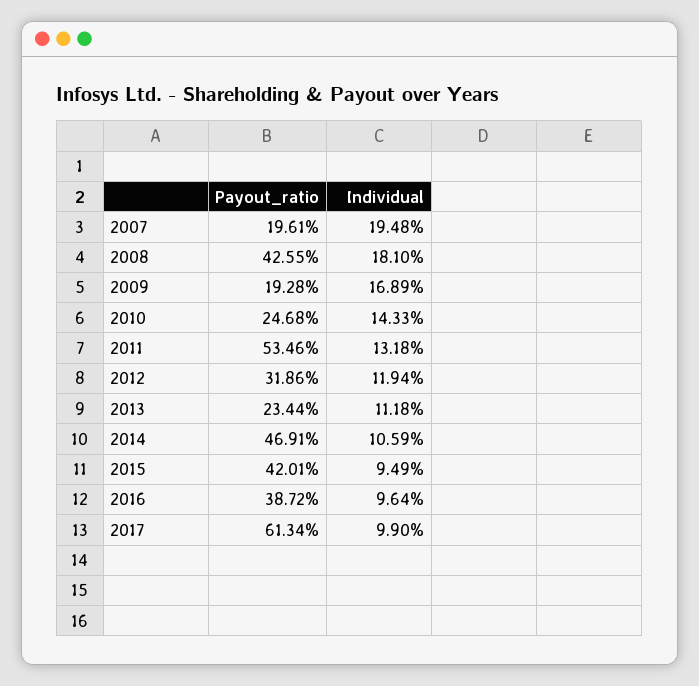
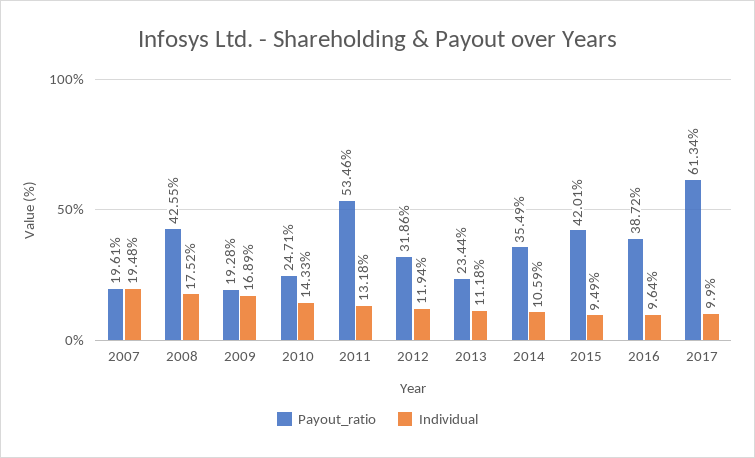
  {
    "Payout_ratio": {
      "2007": 19.61,
      "2008": 42.55,
      "2009": 19.28,
-     "2010": 24.68,
+     "2010": 24.71,
      "2011": 53.46,
      "2012": 31.86,
      "2013": 23.44,
-     "2014": 46.91,
+     "2014": 35.49,
      "2015": 42.01,
      "2016": 38.72,
      "2017": 61.34
    },
    "Individual": {
      "2007": 19.48,
-     "2008": 18.1,
+     "2008": 17.52,
      "2009": 16.89,
      "2010": 14.33,
      "2011": 13.18,
      "2012": 11.94,
      "2013": 11.18,
      "2014": 10.59,
      "2015": 9.49,
      "2016": 9.64,
      "2017": 9.9
    }
  }

